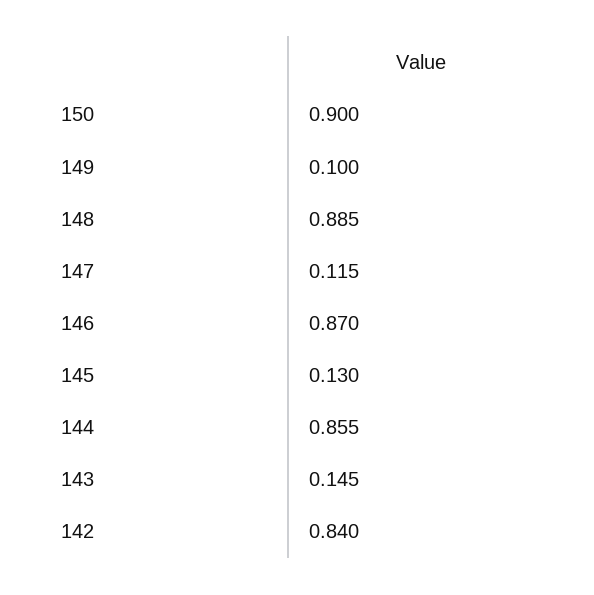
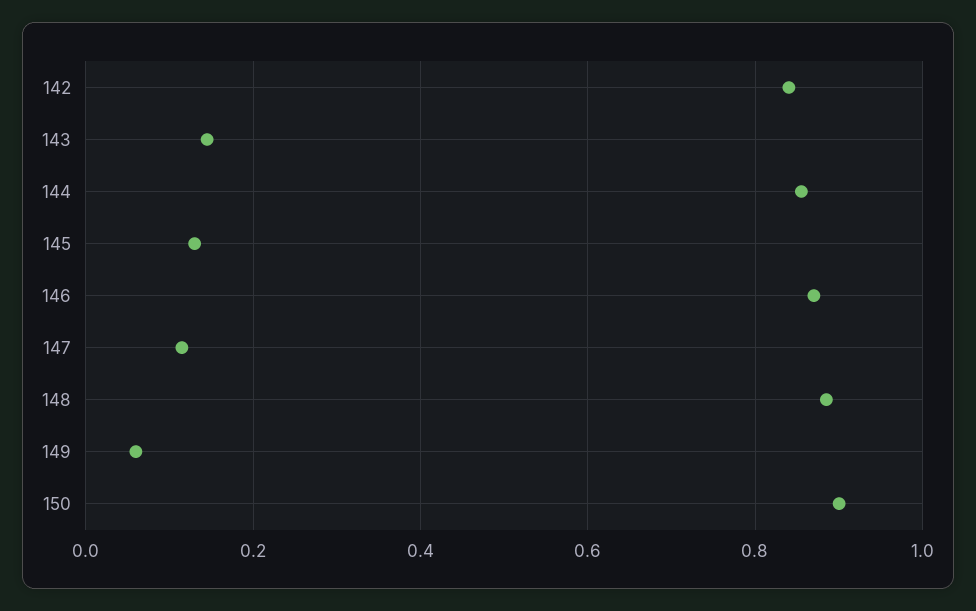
  {
    "150": 0.9,
-   "149": 0.1,
+   "149": 0.06,
    "148": 0.885,
    "147": 0.115,
    "146": 0.87,
    "145": 0.13,
    "144": 0.855,
    "143": 0.145,
    "142": 0.84
  }

